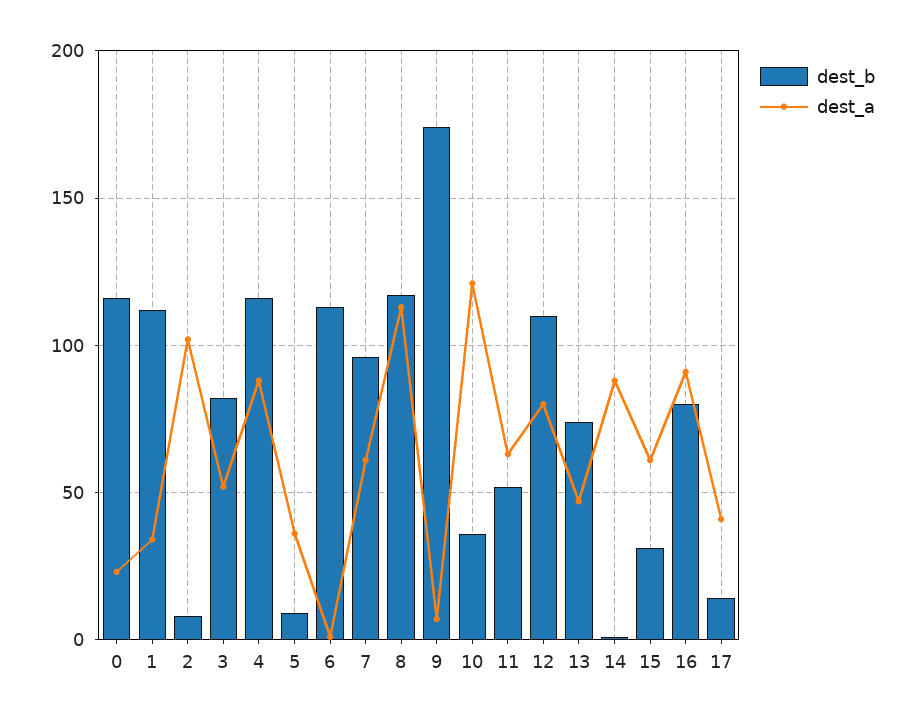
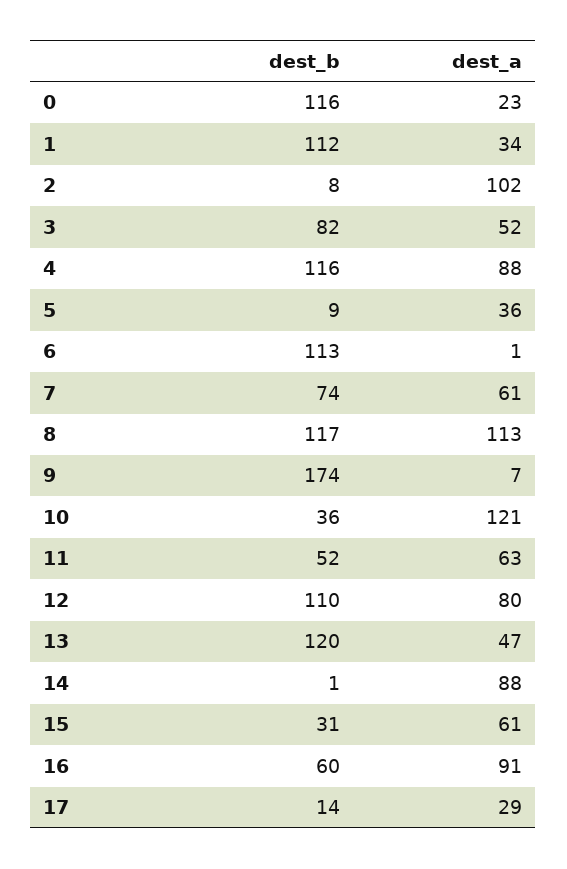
  {
    "dest_b": {
      "0": 116,
      "1": 112,
      "2": 8,
      "3": 82,
      "4": 116,
      "5": 9,
      "6": 113,
-     "7": 95,
+     "7": 74,
      "8": 117,
      "9": 174,
      "10": 36,
      "11": 52,
      "12": 110,
-     "13": 75,
+     "13": 120,
      "14": 1,
      "15": 31,
-     "16": 80,
+     "16": 60,
      "17": 14
    },
    "dest_a": {
      "0": 23,
      "1": 34,
      "2": 102,
      "3": 52,
      "4": 88,
      "5": 36,
      "6": 1,
      "7": 61,
      "8": 113,
      "9": 7,
      "10": 121,
      "11": 63,
      "12": 80,
      "13": 47,
      "14": 88,
      "15": 61,
      "16": 91,
-     "17": 40
+     "17": 29
    }
  }

